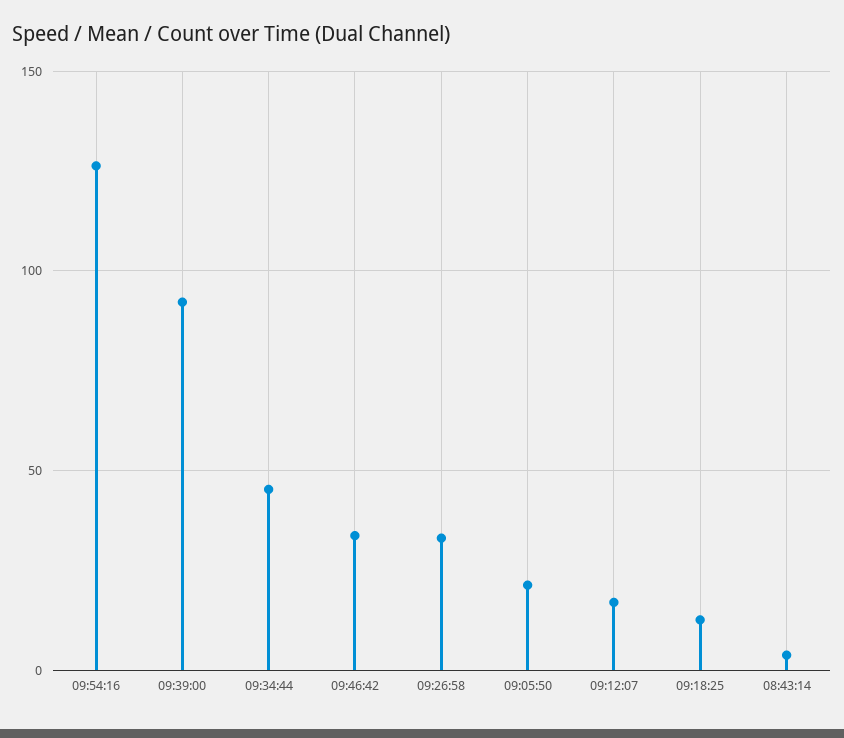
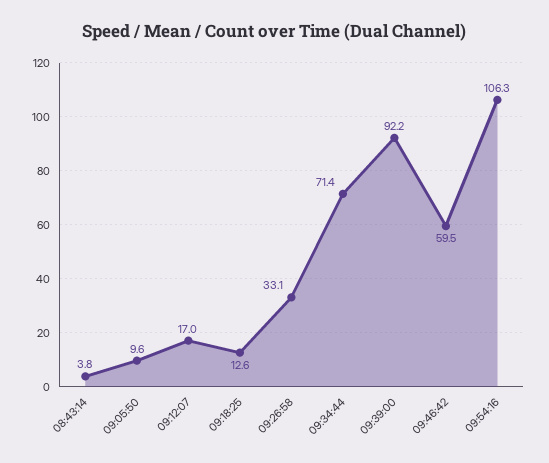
  {
-   "09:54:16": 125,
+   "09:54:16": 106.3,
    "09:39:00": 92.2,
-   "09:34:44": 45,
+   "09:34:44": 71.4,
-   "09:46:42": 35,
+   "09:46:42": 59.5,
    "09:26:58": 33.1,
-   "09:05:50": 20,
+   "09:05:50": 9.6,
    "09:12:07": 17,
    "09:18:25": 12.6,
    "08:43:14": 3.8
  }

